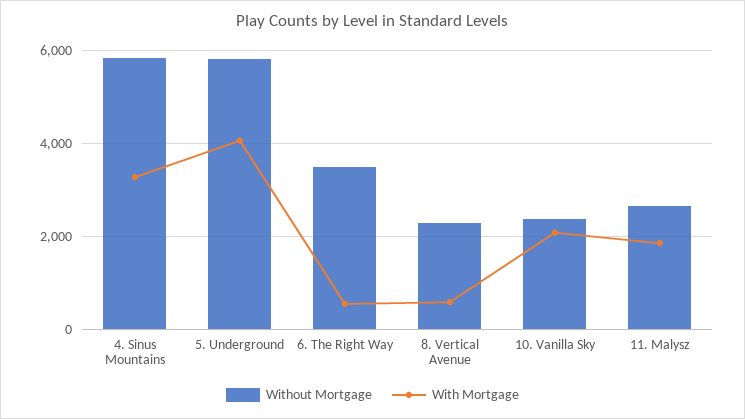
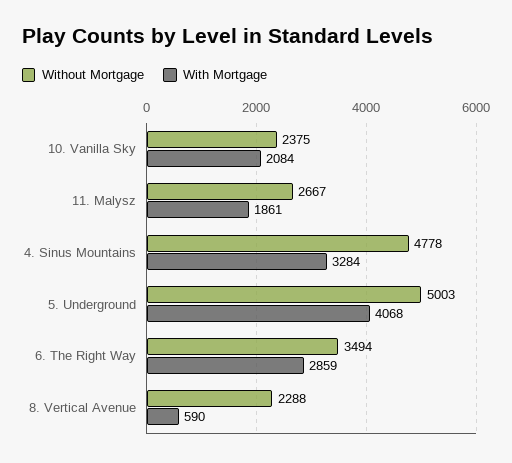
  {
    "Without Mortgage": {
-     "4. Sinus Mountains": 5800,
+     "4. Sinus Mountains": 4778,
-     "5. Underground": 5800,
+     "5. Underground": 5003,
      "6. The Right Way": 3494,
      "8. Vertical Avenue": 2288,
      "10. Vanilla Sky": 2375,
      "11. Malysz": 2667
    },
    "With Mortgage": {
      "4. Sinus Mountains": 3284,
      "5. Underground": 4068,
-     "6. The Right Way": 600,
+     "6. The Right Way": 2859,
      "8. Vertical Avenue": 590,
      "10. Vanilla Sky": 2084,
      "11. Malysz": 1861
    }
  }

